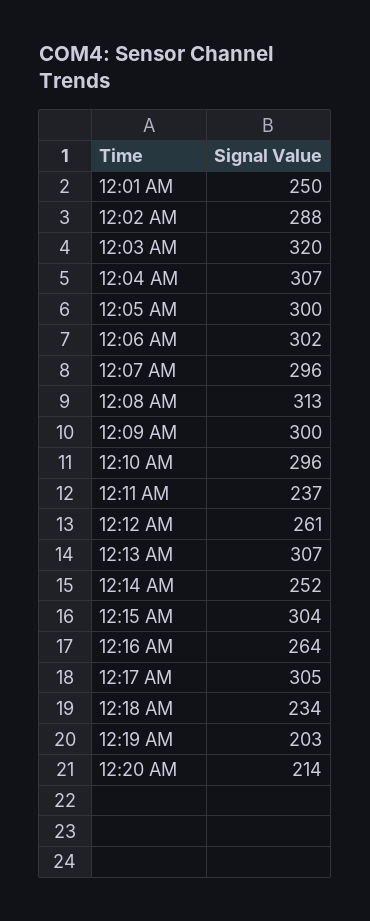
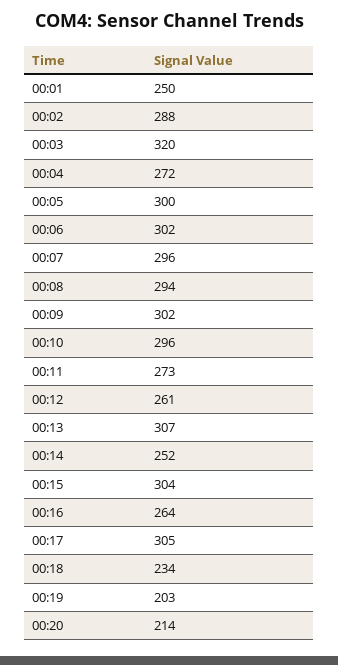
  {
    "12:01 AM": 250,
    "12:02 AM": 288,
    "12:03 AM": 320,
-   "12:04 AM": 307,
+   "12:04 AM": 272,
    "12:05 AM": 300,
    "12:06 AM": 302,
    "12:07 AM": 296,
-   "12:08 AM": 313,
+   "12:08 AM": 294,
-   "12:09 AM": 300,
+   "12:09 AM": 302,
    "12:10 AM": 296,
-   "12:11 AM": 237,
+   "12:11 AM": 273,
    "12:12 AM": 261,
    "12:13 AM": 307,
    "12:14 AM": 252,
    "12:15 AM": 304,
    "12:16 AM": 264,
    "12:17 AM": 305,
    "12:18 AM": 234,
    "12:19 AM": 203,
    "12:20 AM": 214
  }

